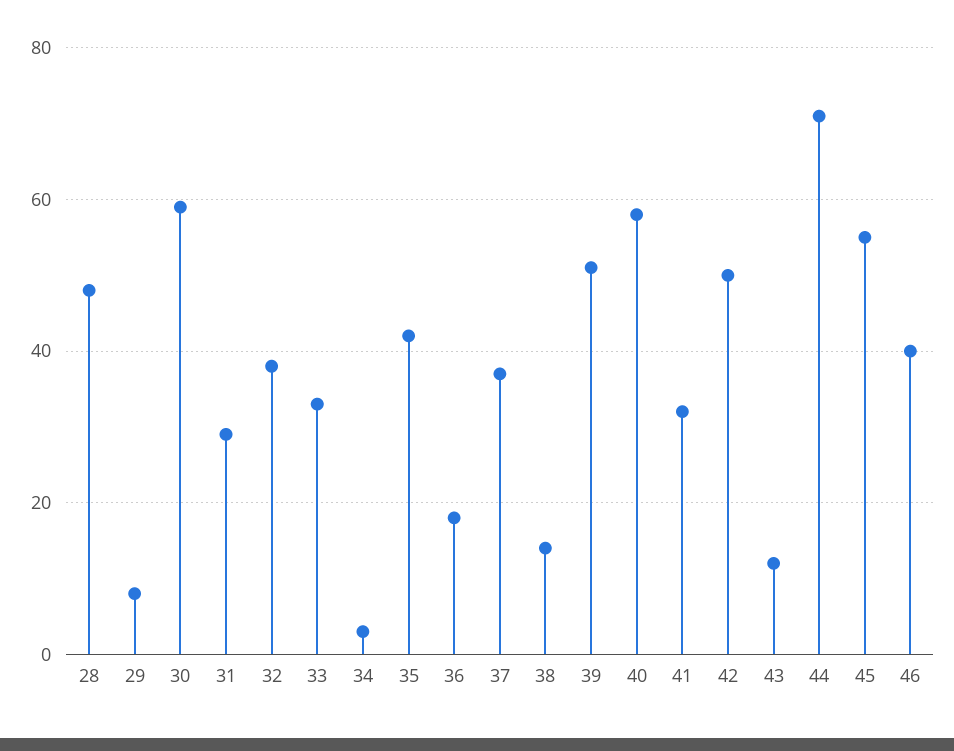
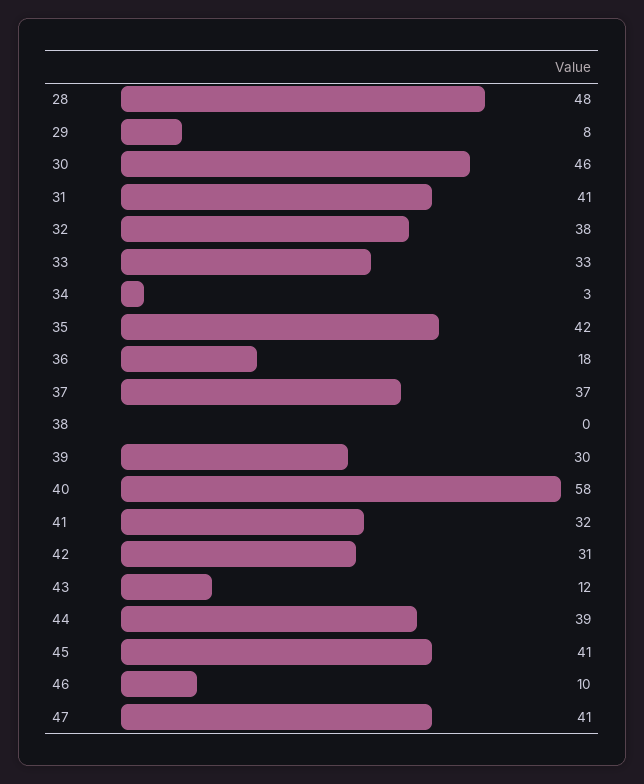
  {
    "28": 48,
    "29": 8,
-   "30": 60,
+   "30": 46,
-   "31": 30,
+   "31": 41,
    "32": 38,
    "33": 33,
    "34": 3,
    "35": 42,
    "36": 18,
    "37": 37,
-   "38": 15,
+   "38": 0,
-   "39": 50,
+   "39": 30,
    "40": 58,
    "41": 32,
-   "42": 50,
+   "42": 31,
    "43": 12,
-   "44": 70,
+   "44": 39,
-   "45": 55,
+   "45": 41,
-   "46": 40
+   "46": 10,
+   "47": 41
  }

